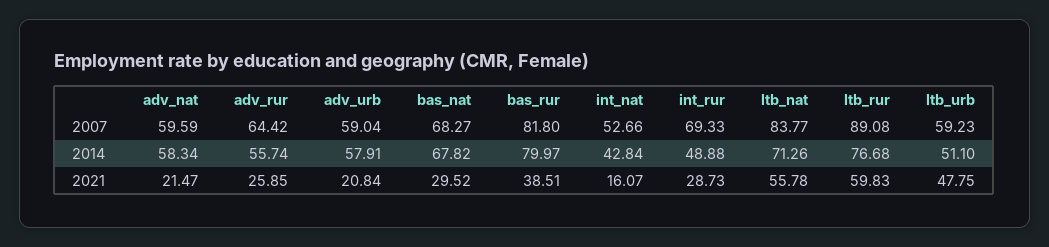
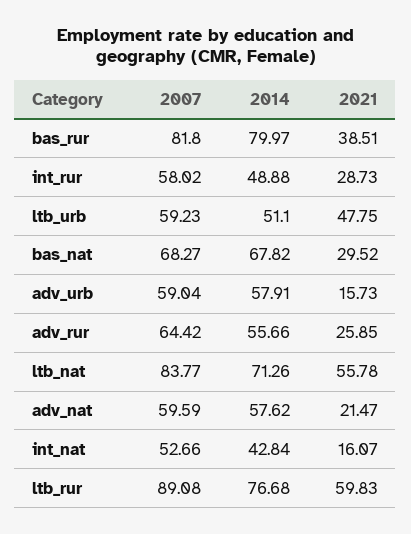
  {
    "adv_nat": {
      "2007": 59.59,
-     "2014": 58.34,
+     "2014": 57.62,
      "2021": 21.47
    },
    "adv_rur": {
      "2007": 64.42,
-     "2014": 55.74,
+     "2014": 55.66,
      "2021": 25.85
    },
    "adv_urb": {
      "2007": 59.04,
      "2014": 57.91,
-     "2021": 20.84
+     "2021": 15.73
    },
    "bas_nat": {
      "2007": 68.27,
      "2014": 67.82,
      "2021": 29.52
    },
    "bas_rur": {
      "2007": 81.8,
      "2014": 79.97,
      "2021": 38.51
    },
    "int_nat": {
      "2007": 52.66,
      "2014": 42.84,
      "2021": 16.07
    },
    "int_rur": {
-     "2007": 69.33,
+     "2007": 58.02,
      "2014": 48.88,
      "2021": 28.73
    },
    "ltb_nat": {
      "2007": 83.77,
      "2014": 71.26,
      "2021": 55.78
    },
    "ltb_rur": {
      "2007": 89.08,
      "2014": 76.68,
      "2021": 59.83
    },
    "ltb_urb": {
      "2007": 59.23,
      "2014": 51.1,
      "2021": 47.75
    }
  }

